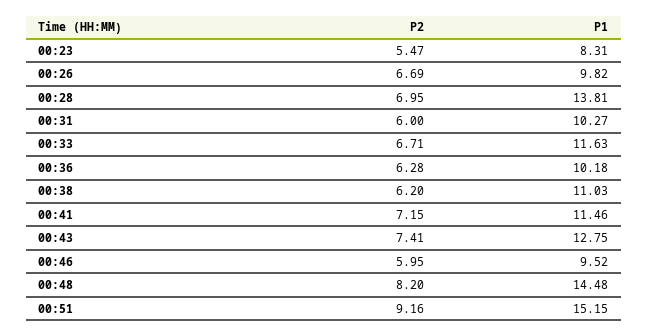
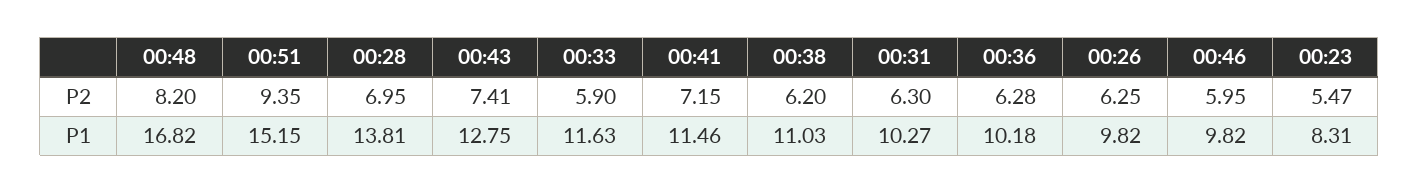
  {
    "P2": {
      "00:23": 5.47,
-     "00:26": 6.69,
+     "00:26": 6.25,
      "00:28": 6.95,
-     "00:31": 6,
+     "00:31": 6.3,
-     "00:33": 6.71,
+     "00:33": 5.9,
      "00:36": 6.28,
      "00:38": 6.2,
      "00:41": 7.15,
      "00:43": 7.41,
      "00:46": 5.95,
      "00:48": 8.2,
-     "00:51": 9.16
+     "00:51": 9.35
    },
    "P1": {
      "00:23": 8.31,
      "00:26": 9.82,
      "00:28": 13.81,
      "00:31": 10.27,
      "00:33": 11.63,
      "00:36": 10.18,
      "00:38": 11.03,
      "00:41": 11.46,
      "00:43": 12.75,
-     "00:46": 9.52,
+     "00:46": 9.82,
-     "00:48": 14.48,
+     "00:48": 16.82,
      "00:51": 15.15
    }
  }

